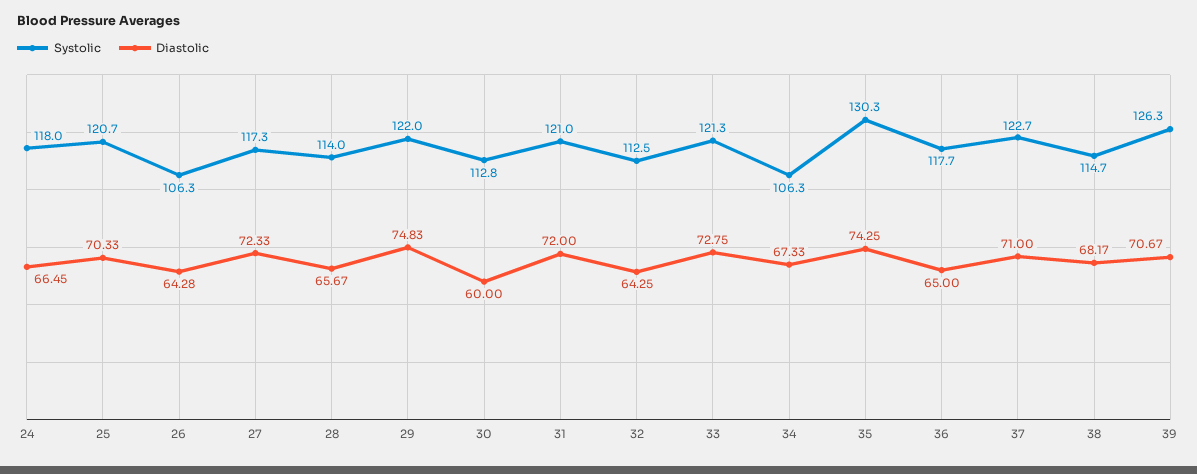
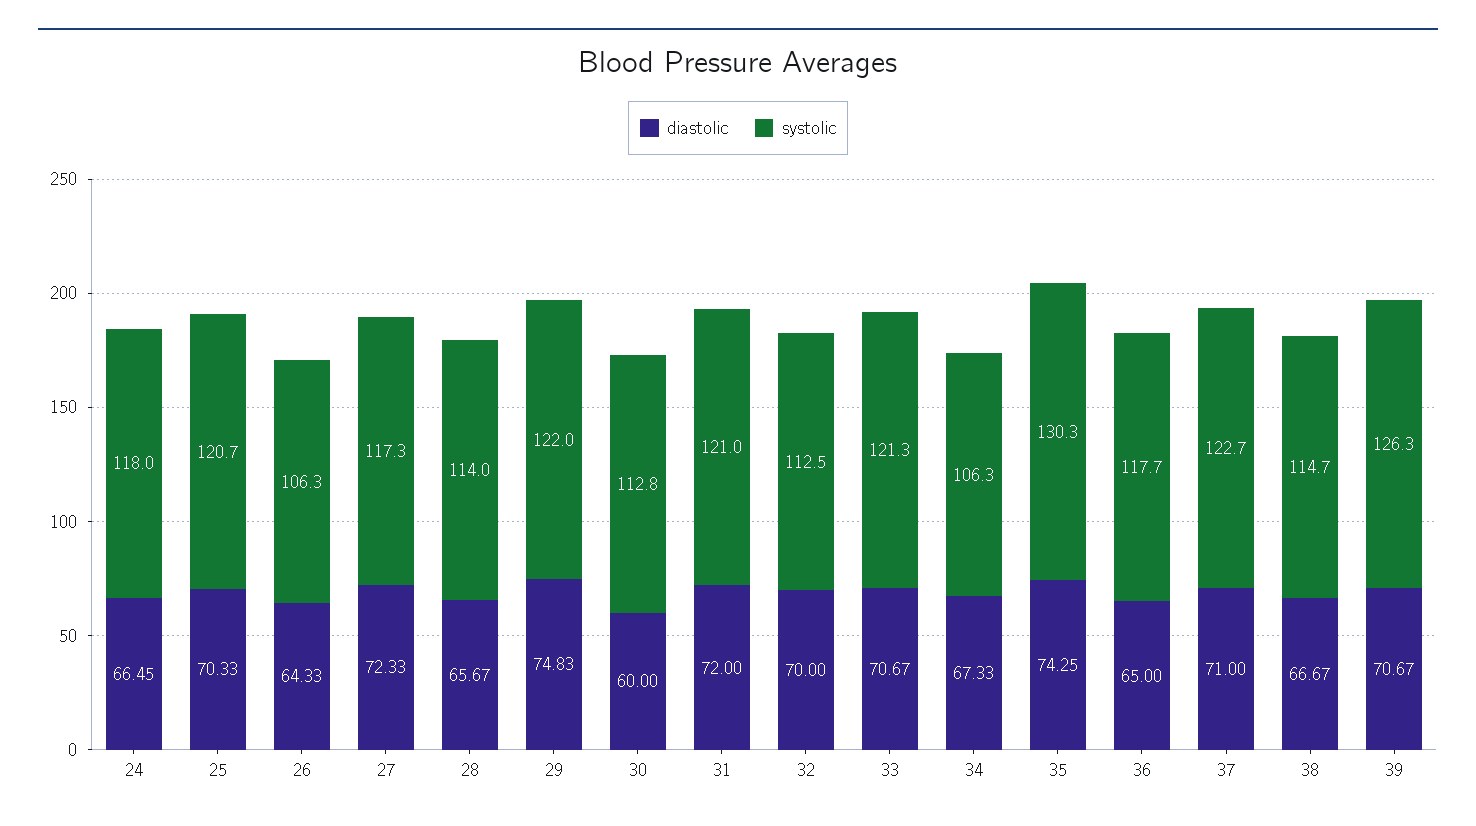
  {
    "Systolic": {
      "24": 118,
      "25": 120.7,
      "26": 106.3,
      "27": 117.3,
      "28": 114,
      "29": 122,
      "30": 112.8,
      "31": 121,
      "32": 112.5,
      "33": 121.3,
      "34": 106.3,
      "35": 130.3,
      "36": 117.7,
      "37": 122.7,
      "38": 114.7,
      "39": 126.3
    },
    "Diastolic": {
      "24": 66.45,
      "25": 70.33,
-     "26": 64.28,
+     "26": 64.33,
      "27": 72.33,
      "28": 65.67,
      "29": 74.83,
      "30": 60,
      "31": 72,
-     "32": 64.25,
+     "32": 70,
-     "33": 72.75,
+     "33": 70.67,
      "34": 67.33,
      "35": 74.25,
      "36": 65,
      "37": 71,
-     "38": 68.17,
+     "38": 66.67,
      "39": 70.67
    }
  }

